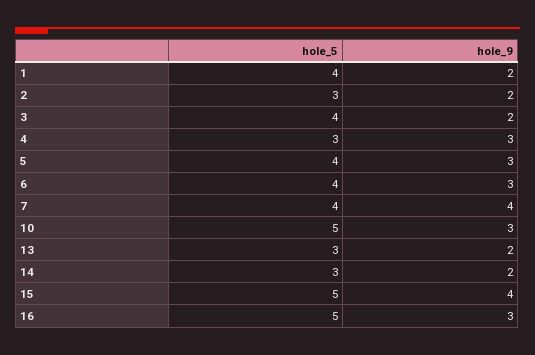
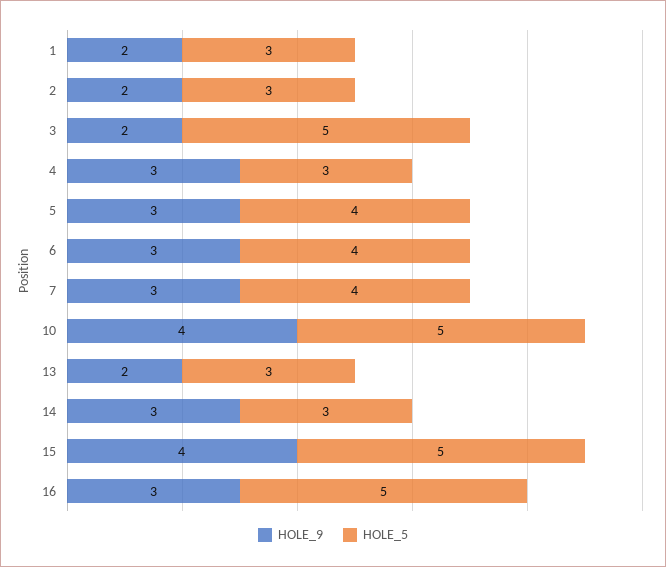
  {
    "hole_5": {
-     "1": 4,
+     "1": 3,
      "2": 3,
-     "3": 4,
+     "3": 5,
      "4": 3,
      "5": 4,
      "6": 4,
      "7": 4,
      "10": 5,
      "13": 3,
      "14": 3,
      "15": 5,
      "16": 5
    },
    "hole_9": {
      "1": 2,
      "2": 2,
      "3": 2,
      "4": 3,
      "5": 3,
      "6": 3,
-     "7": 4,
+     "7": 3,
-     "10": 3,
+     "10": 4,
      "13": 2,
-     "14": 2,
+     "14": 3,
      "15": 4,
      "16": 3
    }
  }

